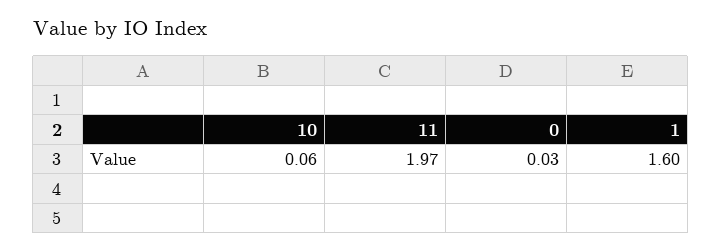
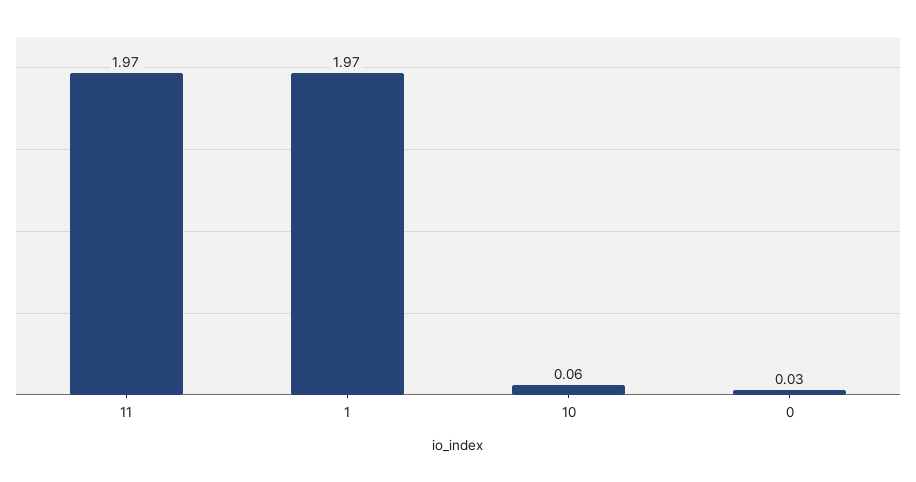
  {
    "10": 0.06,
    "11": 1.97,
    "0": 0.03,
-   "1": 1.6
+   "1": 1.97
  }

